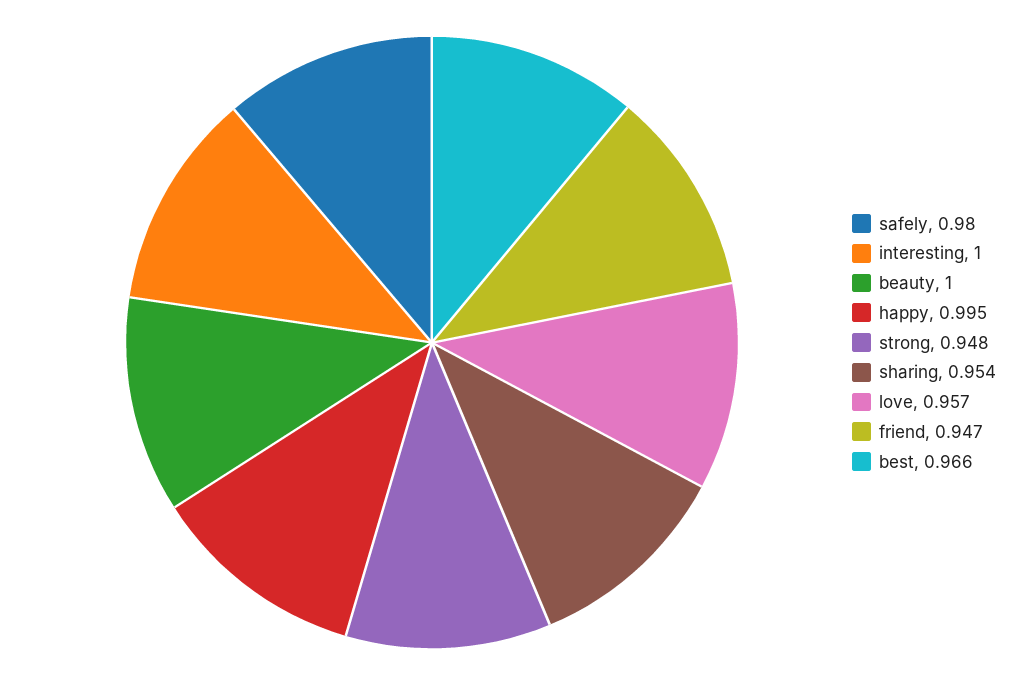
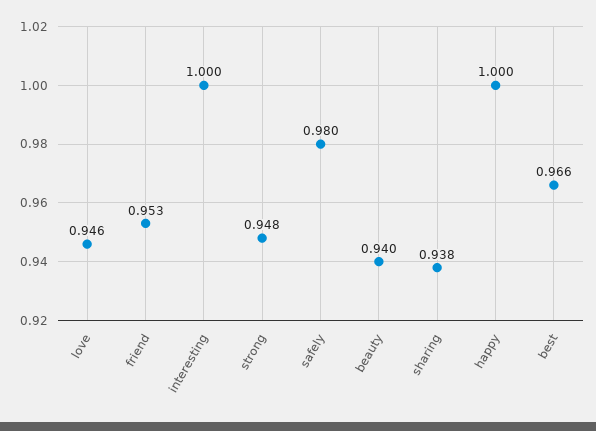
  {
    "safely": 0.98,
    "interesting": 1,
-   "beauty": 1,
+   "beauty": 0.94,
-   "happy": 0.995,
+   "happy": 1,
    "strong": 0.948,
-   "sharing": 0.954,
+   "sharing": 0.938,
-   "love": 0.957,
+   "love": 0.946,
-   "friend": 0.947,
+   "friend": 0.953,
    "best": 0.966
  }

